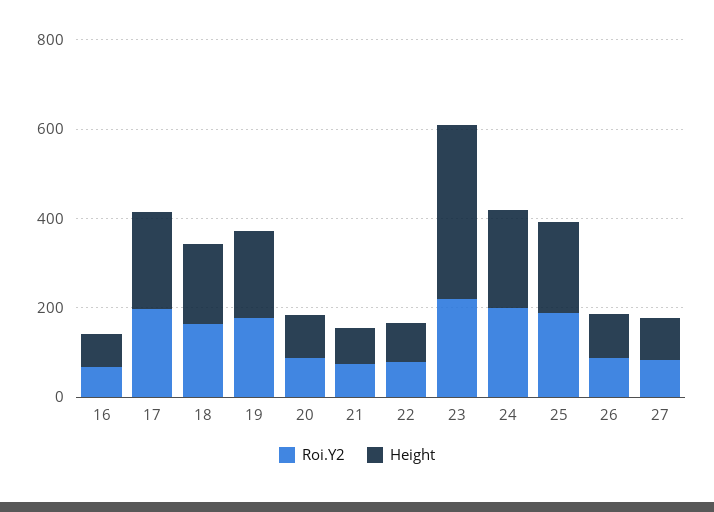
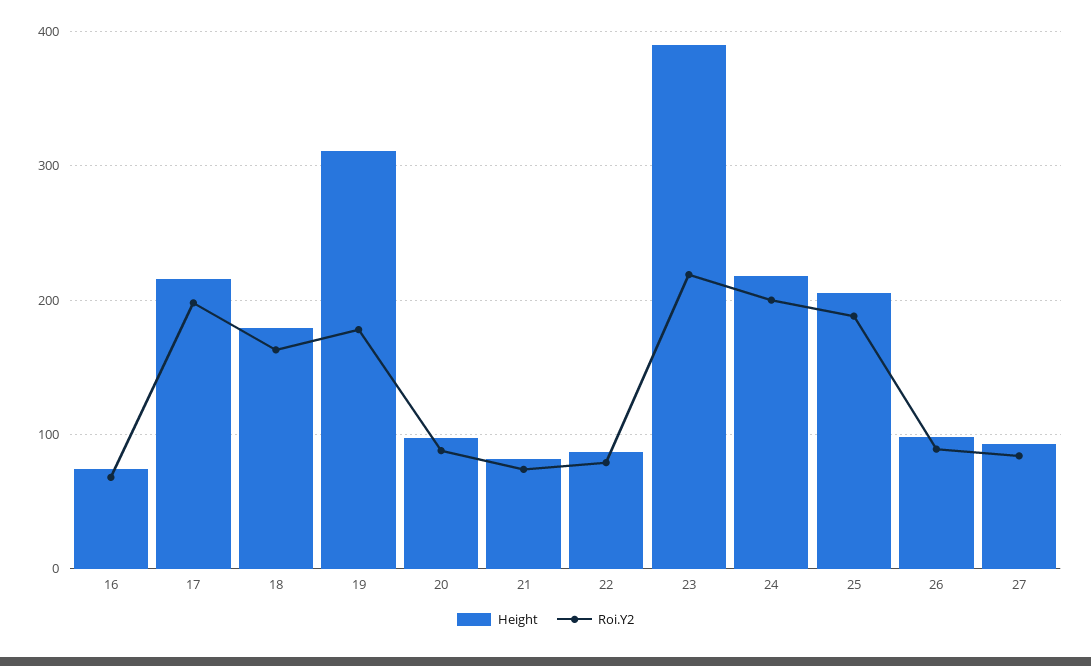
  {
    "Roi.Y2": {
      "16": 70,
      "17": 200,
      "18": 160,
      "19": 180,
      "20": 90,
      "21": 70,
      "22": 80,
      "23": 220,
      "24": 200,
      "25": 190,
      "26": 90,
      "27": 80
    },
    "Height": {
      "16": 70,
      "17": 220,
      "18": 180,
-     "19": 200,
+     "19": 310,
      "20": 100,
      "21": 80,
      "22": 90,
      "23": 390,
      "24": 220,
      "25": 210,
      "26": 100,
      "27": 90
    }
  }

